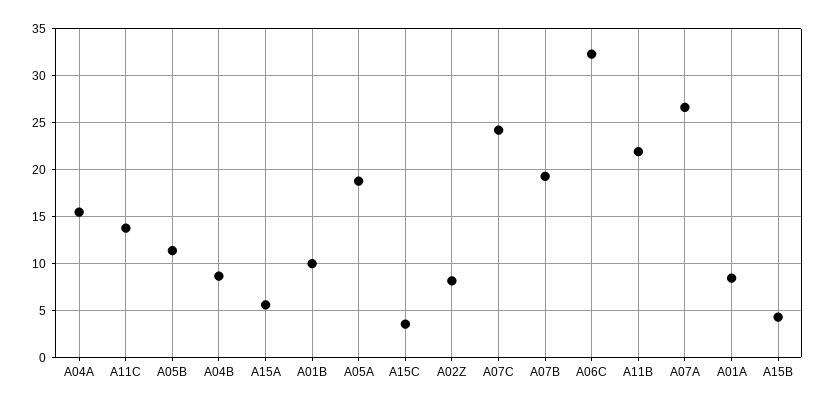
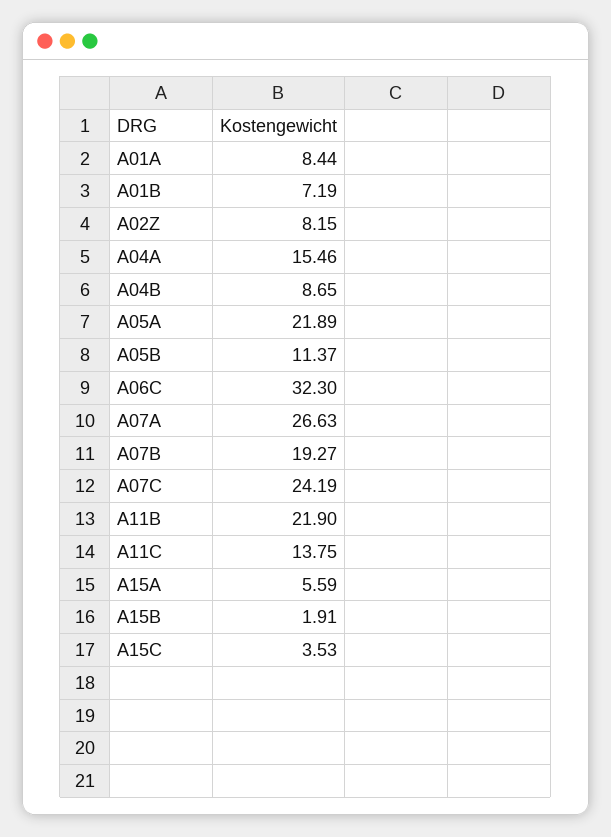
  {
    "A04A": 15.46,
    "A11C": 13.75,
    "A05B": 11.37,
    "A04B": 8.65,
    "A15A": 5.59,
-   "A01B": 10,
+   "A01B": 7.19,
-   "A05A": 19,
+   "A05A": 21.89,
    "A15C": 3.53,
    "A02Z": 8.15,
    "A07C": 24.19,
    "A07B": 19.27,
    "A06C": 32.3,
    "A11B": 21.9,
    "A07A": 26.63,
    "A01A": 8.44,
-   "A15B": 4
+   "A15B": 1.91
  }

